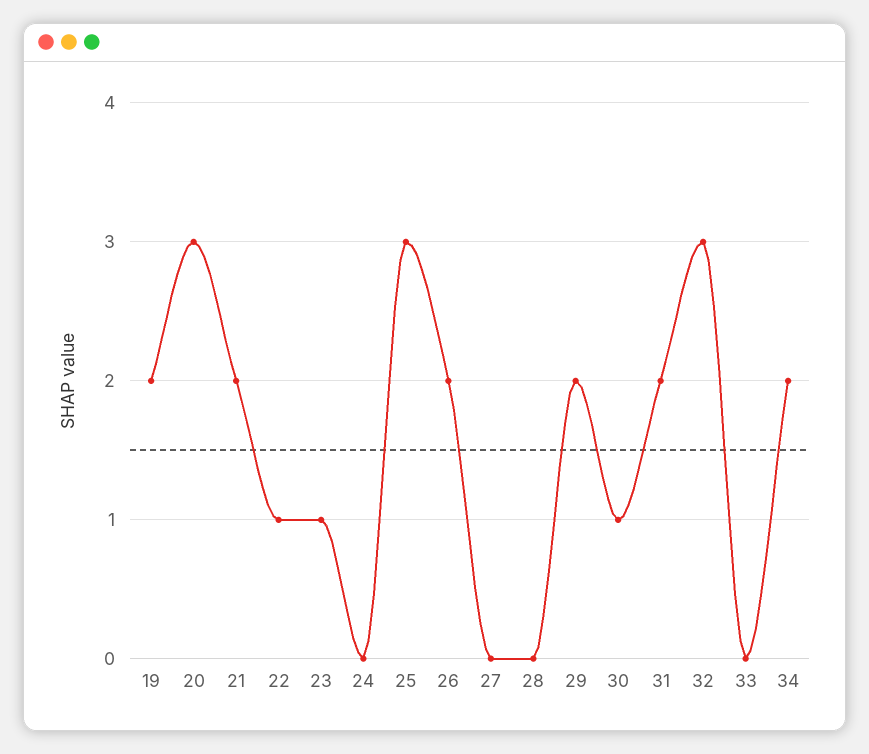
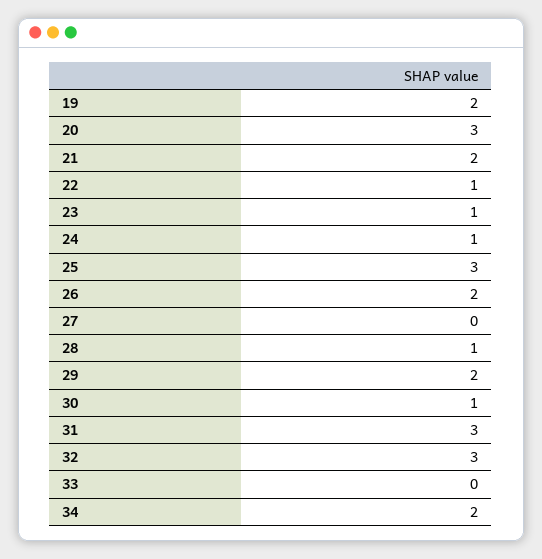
  {
    "19": 2,
    "20": 3,
    "21": 2,
    "22": 1,
    "23": 1,
-   "24": 0,
+   "24": 1,
    "25": 3,
    "26": 2,
    "27": 0,
-   "28": 0,
+   "28": 1,
    "29": 2,
    "30": 1,
-   "31": 2,
+   "31": 3,
    "32": 3,
    "33": 0,
    "34": 2
  }

